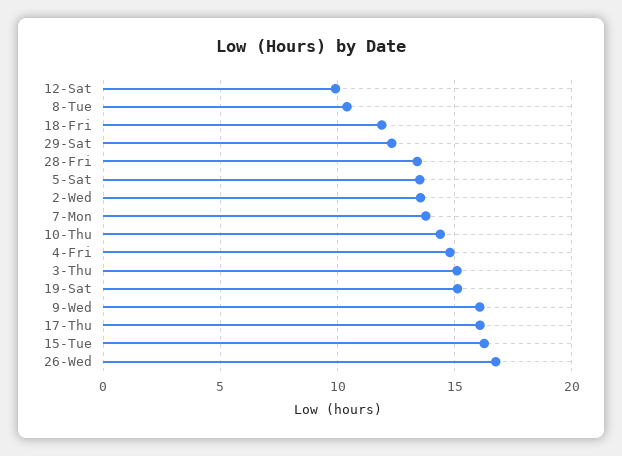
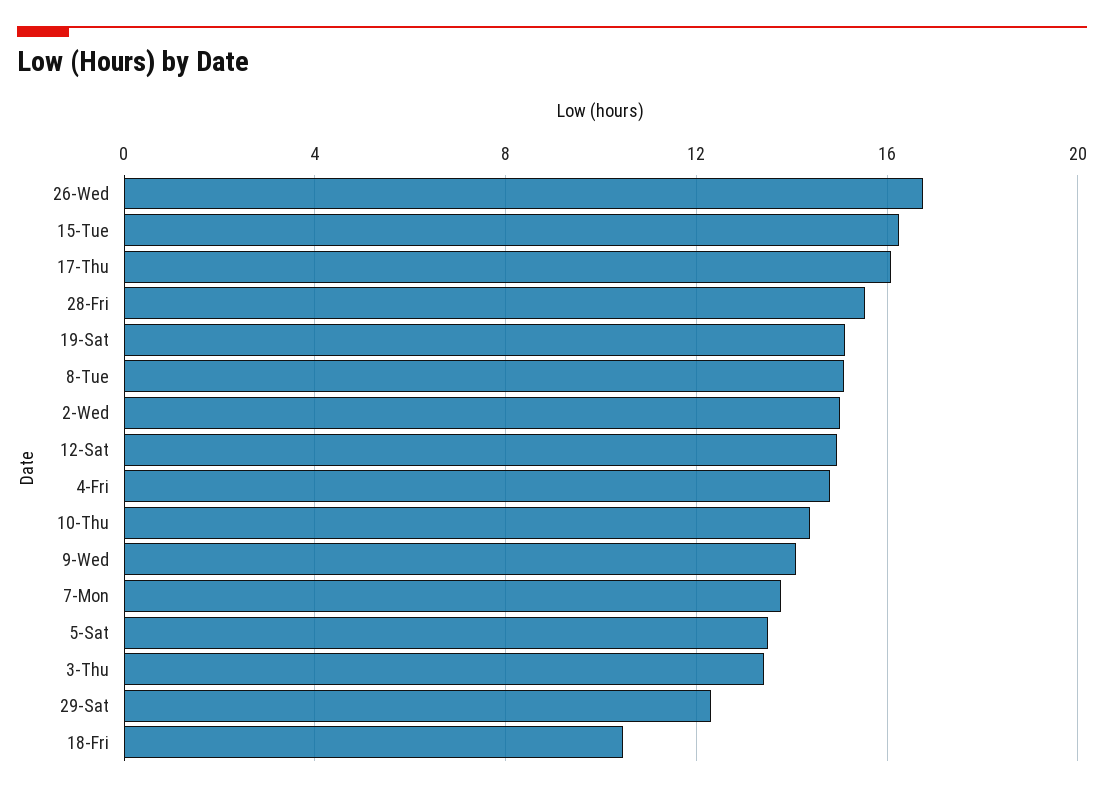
  {
-   "12-Sat": 10,
+   "12-Sat": 15,
-   "8-Tue": 10.5,
+   "8-Tue": 15,
-   "18-Fri": 12,
+   "18-Fri": 10.5,
    "29-Sat": 12.5,
-   "28-Fri": 13.5,
+   "28-Fri": 15.5,
    "5-Sat": 13.5,
-   "2-Wed": 13.5,
+   "2-Wed": 15,
    "7-Mon": 14,
    "10-Thu": 14.5,
    "4-Fri": 15,
-   "3-Thu": 15,
+   "3-Thu": 13.5,
    "19-Sat": 15,
-   "9-Wed": 16,
+   "9-Wed": 14,
    "17-Thu": 16,
    "15-Tue": 16.5,
    "26-Wed": 17
  }

